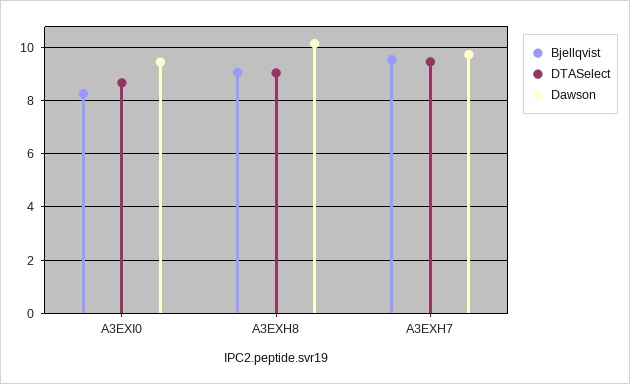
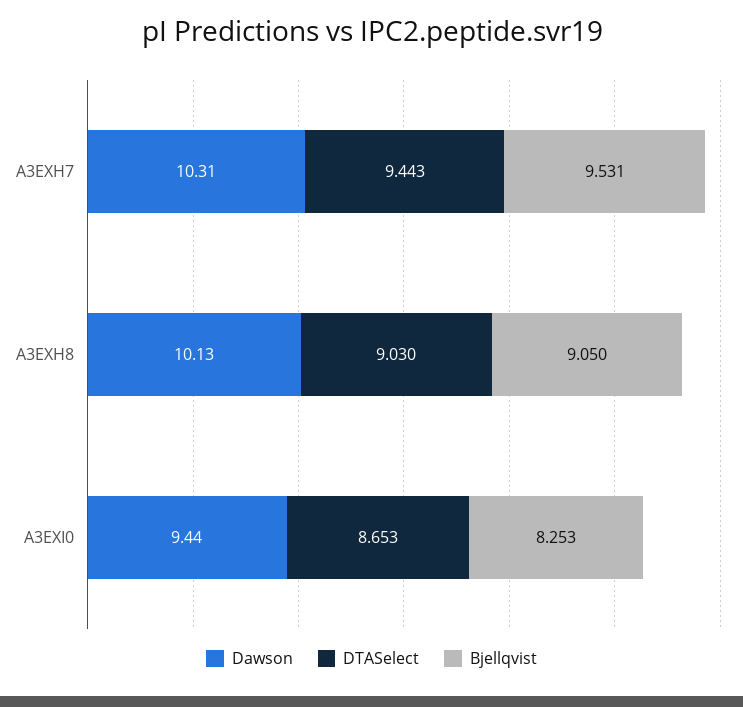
  {
    "Bjellqvist": {
      "A3EXI0": 8.253,
      "A3EXH8": 9.05,
      "A3EXH7": 9.531
    },
    "DTASelect": {
      "A3EXI0": 8.653,
      "A3EXH8": 9.03,
      "A3EXH7": 9.443
    },
    "Dawson": {
      "A3EXI0": 9.44,
      "A3EXH8": 10.13,
-     "A3EXH7": 9.75
+     "A3EXH7": 10.31
    }
  }

